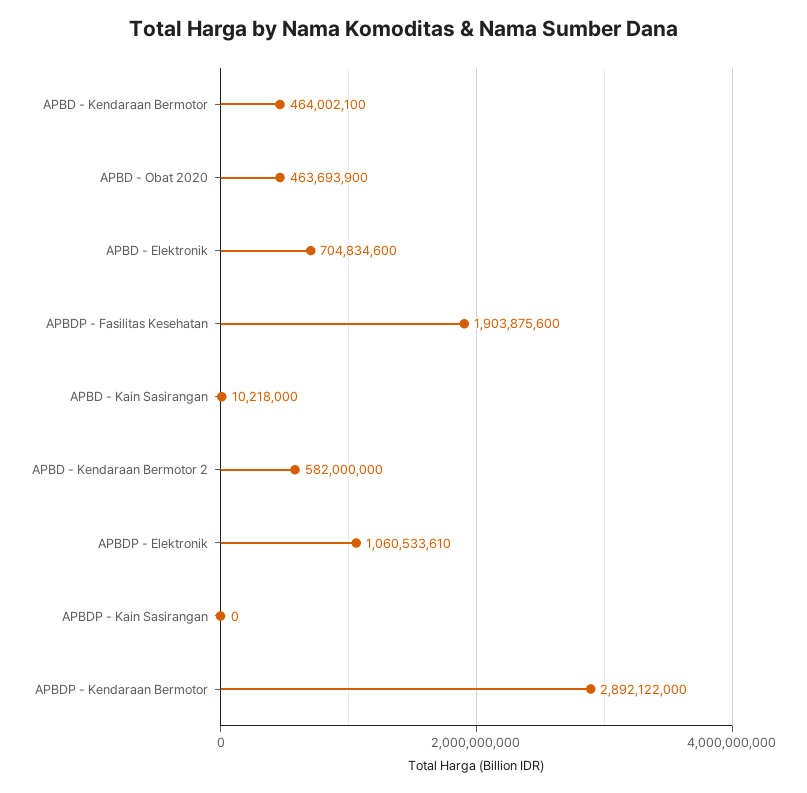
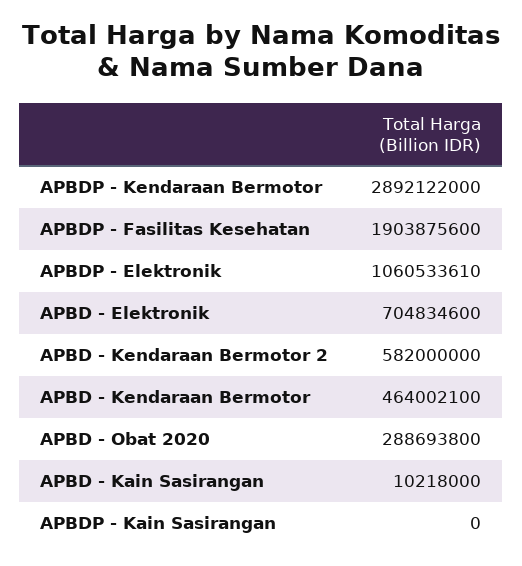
  {
    "APBD - Kendaraan Bermotor": 464002100,
-   "APBD - Obat 2020": 463693900,
+   "APBD - Obat 2020": 288693800,
    "APBD - Elektronik": 704834600,
    "APBDP - Fasilitas Kesehatan": 1903875600,
    "APBD - Kain Sasirangan": 10218000,
    "APBD - Kendaraan Bermotor 2": 582000000,
    "APBDP - Elektronik": 1060533610,
    "APBDP - Kain Sasirangan": 0,
    "APBDP - Kendaraan Bermotor": 2892122000
  }

